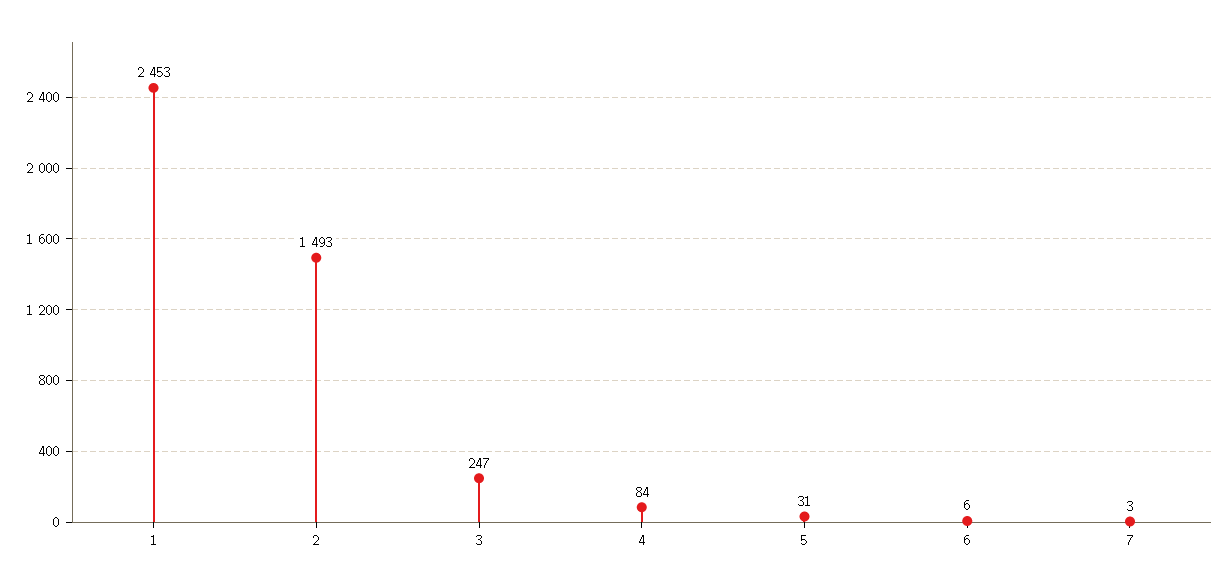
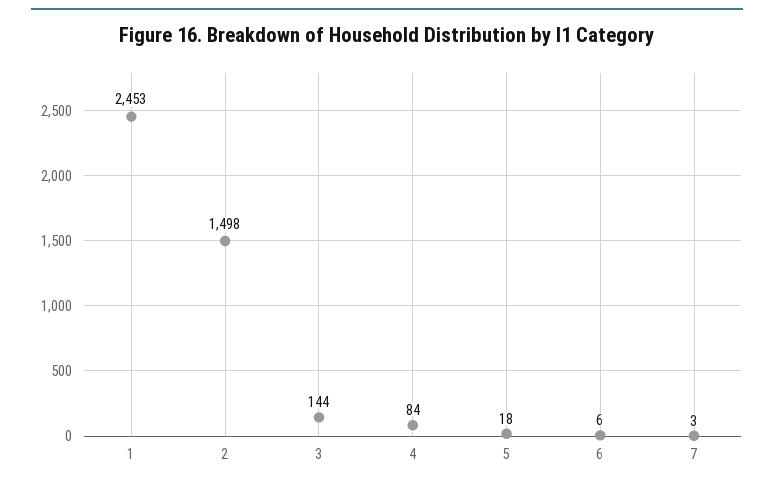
  {
    "1": 2453,
-   "2": 1493,
+   "2": 1498,
-   "3": 247,
+   "3": 144,
    "4": 84,
-   "5": 31,
+   "5": 18,
    "6": 6,
    "7": 3
  }

